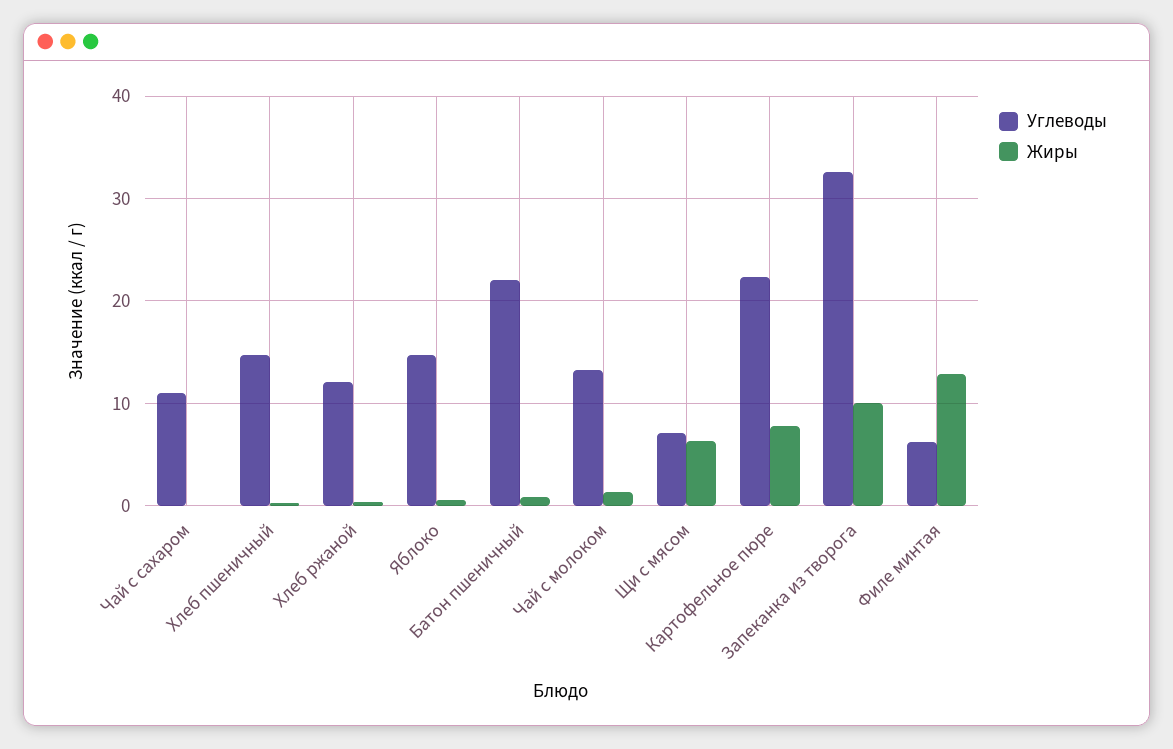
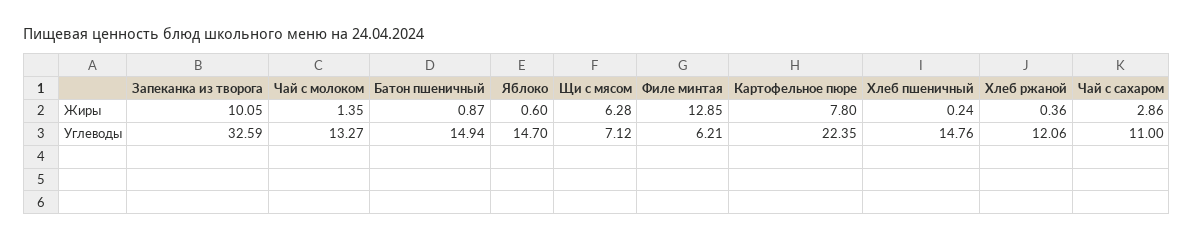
  {
    "Углеводы": {
      "Чай с сахаром": 11,
      "Хлеб пшеничный": 14.76,
      "Хлеб ржаной": 12.06,
      "Яблоко": 14.7,
-     "Батон пшеничный": 22,
+     "Батон пшеничный": 14.94,
      "Чай с молоком": 13.27,
      "Щи с мясом": 7.12,
      "Картофельное пюре": 22.35,
      "Запеканка из творога": 32.59,
      "Филе минтая": 6.21
    },
    "Жиры": {
-     "Чай с сахаром": 0,
+     "Чай с сахаром": 2.86,
      "Хлеб пшеничный": 0.24,
      "Хлеб ржаной": 0.36,
      "Яблоко": 0.6,
      "Батон пшеничный": 0.87,
      "Чай с молоком": 1.35,
      "Щи с мясом": 6.28,
      "Картофельное пюре": 7.8,
      "Запеканка из творога": 10.05,
      "Филе минтая": 12.85
    }
  }

